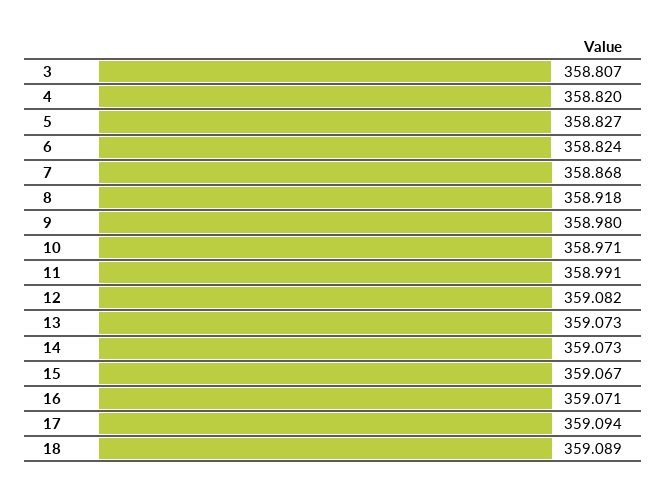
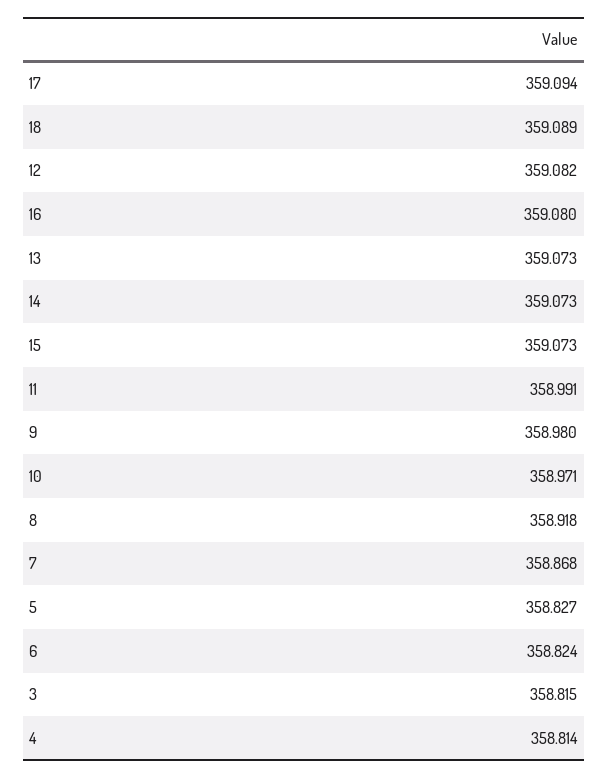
  {
-   "3": 358.807,
+   "3": 358.815,
-   "4": 358.82,
+   "4": 358.814,
    "5": 358.827,
    "6": 358.824,
    "7": 358.868,
    "8": 358.918,
    "9": 358.98,
    "10": 358.971,
    "11": 358.991,
    "12": 359.082,
    "13": 359.073,
    "14": 359.073,
-   "15": 359.067,
+   "15": 359.073,
-   "16": 359.071,
+   "16": 359.08,
    "17": 359.094,
    "18": 359.089
  }

